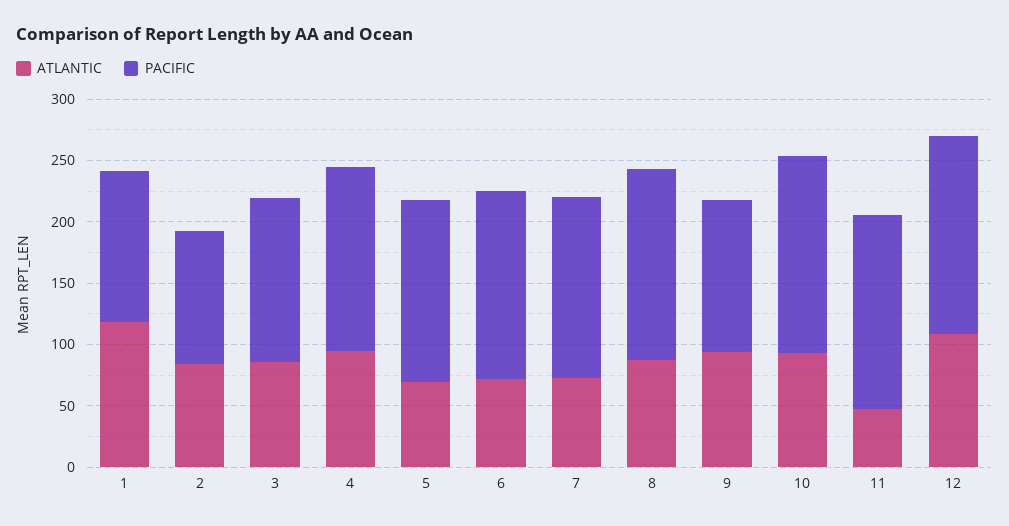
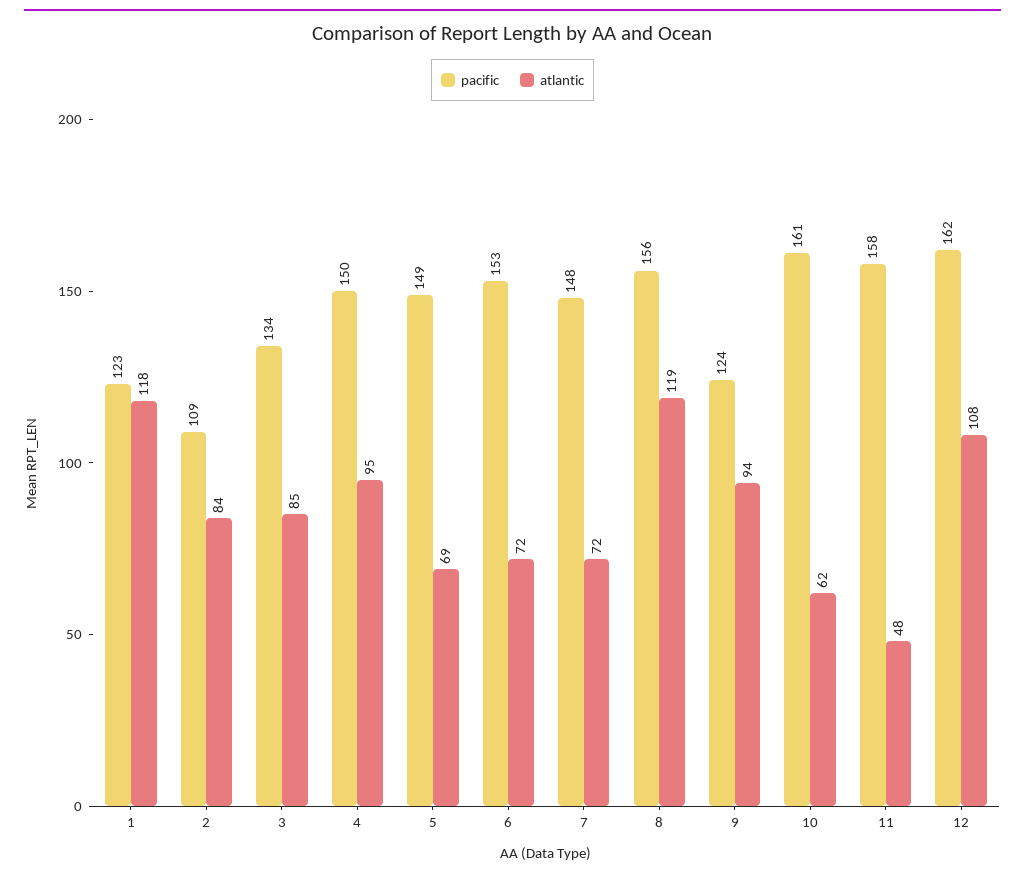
  {
    "ATLANTIC": {
      "1": 118,
      "2": 84,
      "3": 85,
      "4": 95,
      "5": 69,
      "6": 72,
      "7": 72,
-     "8": 90,
+     "8": 119,
      "9": 94,
-     "10": 90,
+     "10": 62,
      "11": 48,
      "12": 108
    },
    "PACIFIC": {
      "1": 123,
      "2": 109,
      "3": 134,
      "4": 150,
      "5": 149,
      "6": 153,
      "7": 148,
      "8": 156,
      "9": 124,
      "10": 161,
      "11": 158,
      "12": 162
    }
  }

